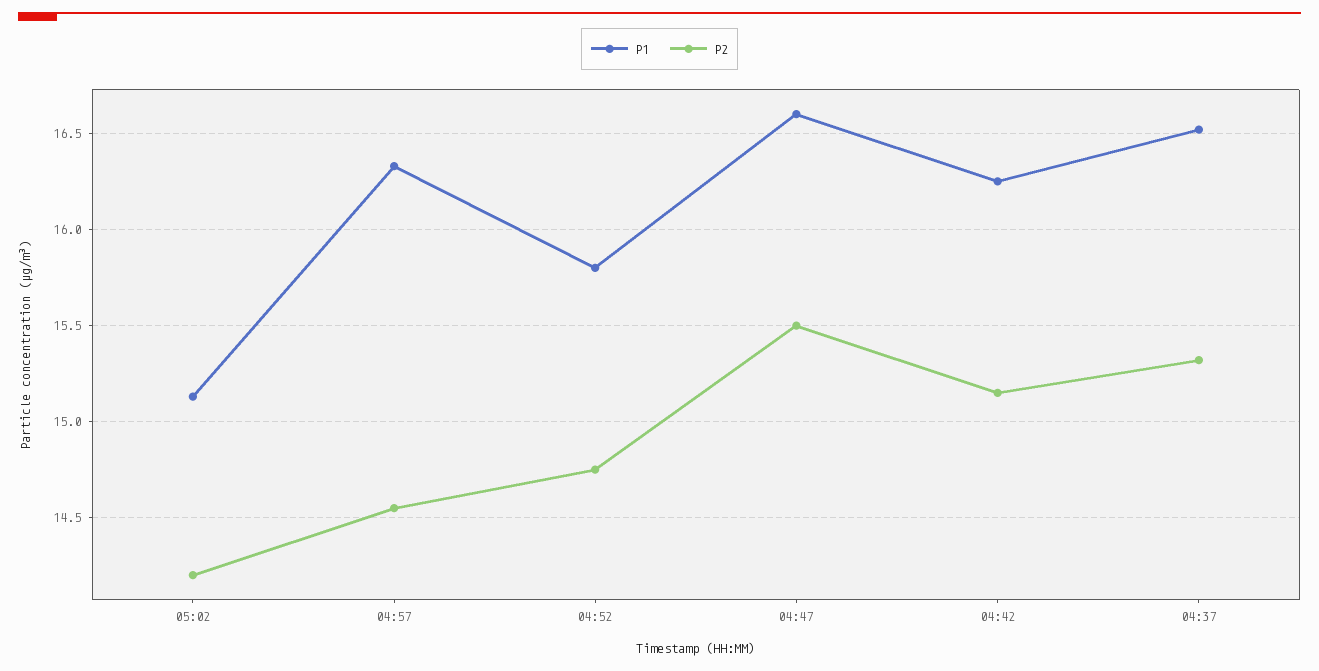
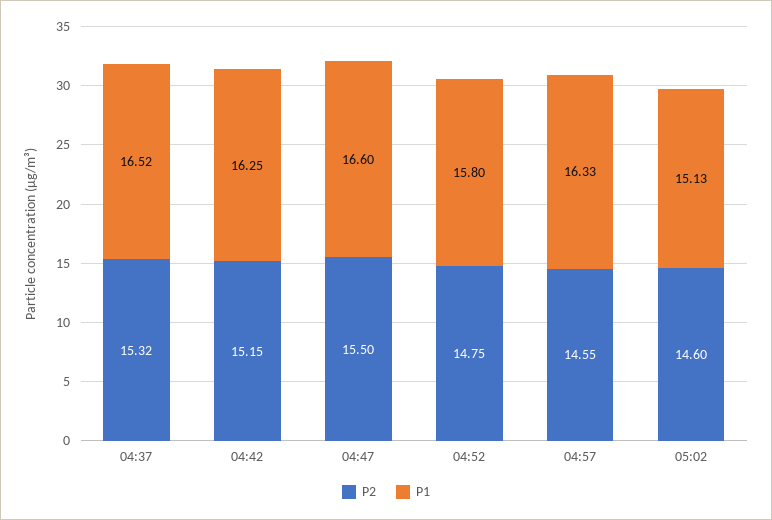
  {
    "P1": {
      "05:02": 15.13,
      "04:57": 16.33,
      "04:52": 15.8,
      "04:47": 16.6,
      "04:42": 16.25,
      "04:37": 16.52
    },
    "P2": {
-     "05:02": 14.2,
+     "05:02": 14.6,
      "04:57": 14.55,
      "04:52": 14.75,
      "04:47": 15.5,
      "04:42": 15.15,
      "04:37": 15.32
    }
  }

